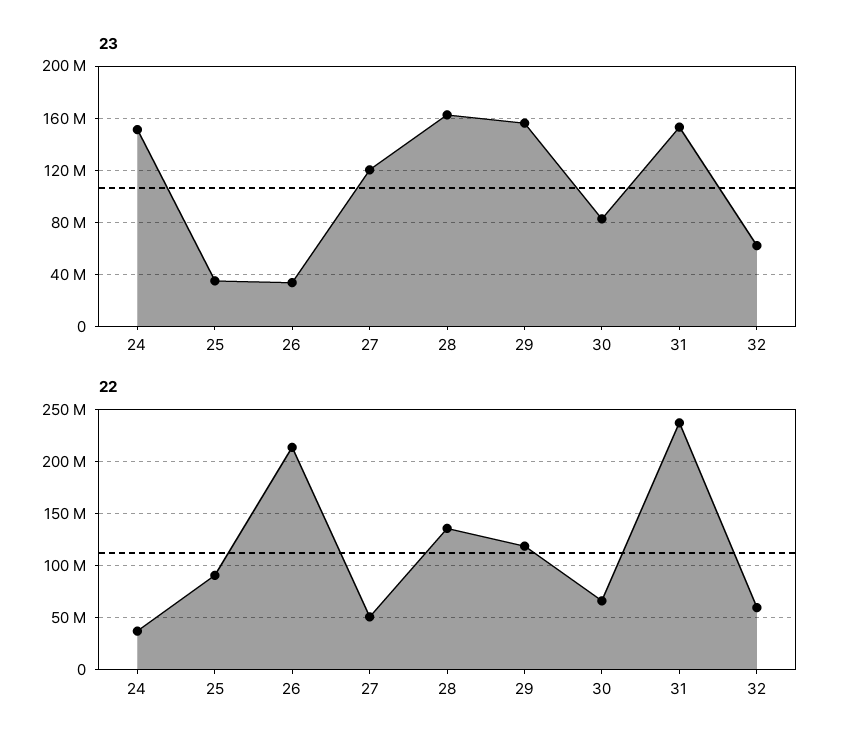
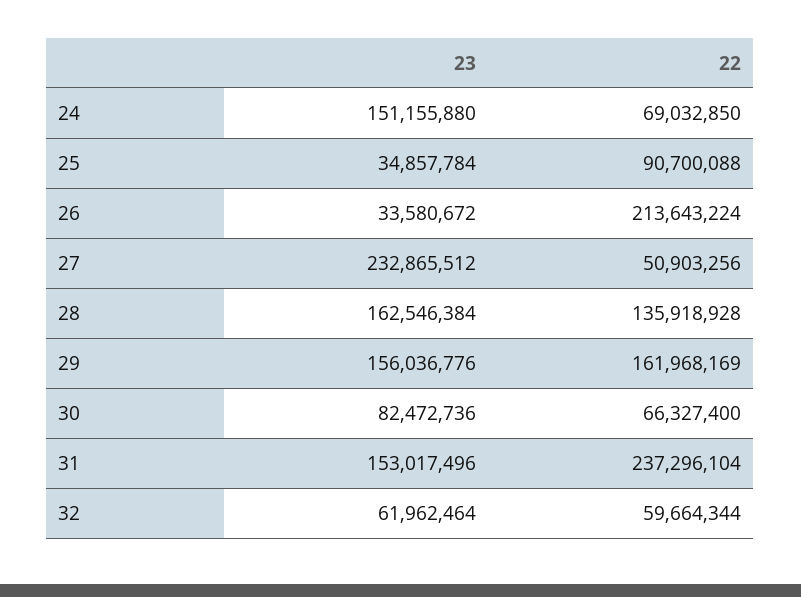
  {
    "23": {
      "24": 151155880,
      "25": 34857784,
      "26": 33580672,
-     "27": 120000000,
+     "27": 232865512,
      "28": 162546384,
      "29": 156036776,
      "30": 82472736,
      "31": 153017496,
      "32": 61962464
    },
    "22": {
-     "24": 40000000,
+     "24": 69032850,
      "25": 90700088,
      "26": 213643224,
      "27": 50903256,
      "28": 135918928,
-     "29": 120000000,
+     "29": 161968169,
      "30": 66327400,
      "31": 237296104,
      "32": 59664344
    }
  }

